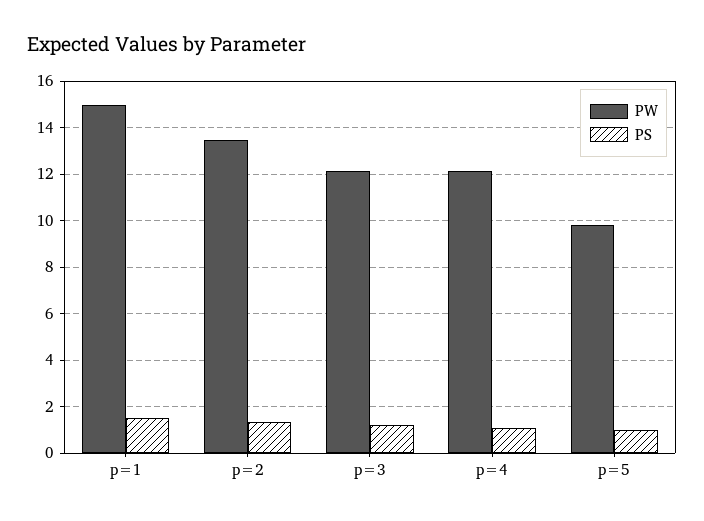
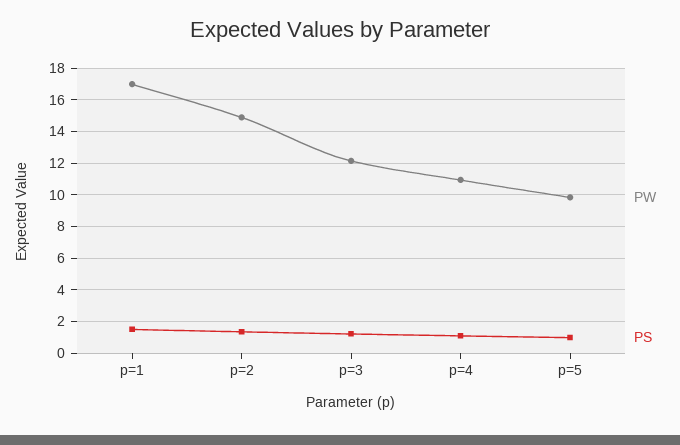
  {
    "PW": {
-     "p=1": 15,
+     "p=1": 17,
-     "p=2": 13.5,
+     "p=2": 15,
      "p=3": 12,
-     "p=4": 12,
+     "p=4": 11,
      "p=5": 10
    },
    "PS": {
      "p=1": 1.5,
      "p=2": 1.5,
      "p=3": 1,
      "p=4": 1,
      "p=5": 1
    }
  }

